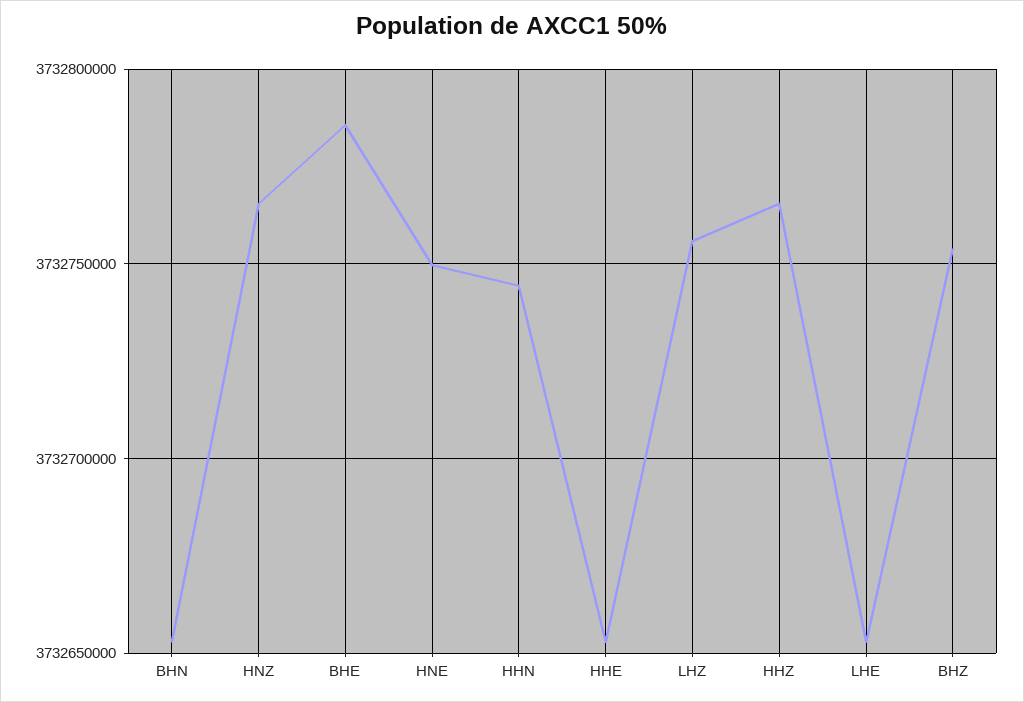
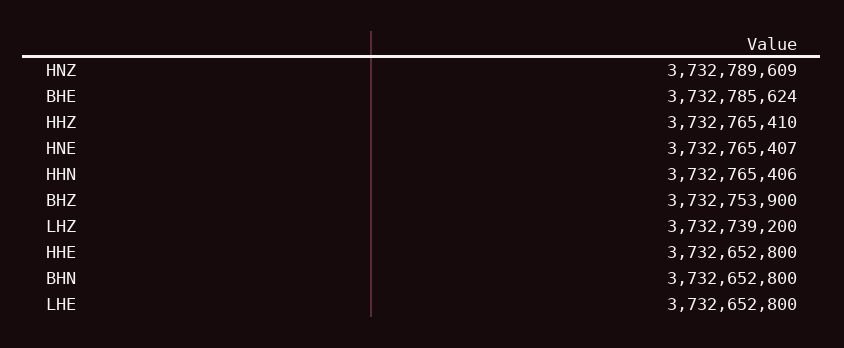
  {
    "BHN": 3732652800,
-   "HNZ": 3732765000,
+   "HNZ": 3732789609,
    "BHE": 3732785624,
-   "HNE": 3732750000,
+   "HNE": 3732765407,
-   "HHN": 3732745000,
+   "HHN": 3732765406,
    "HHE": 3732652800,
-   "LHZ": 3732755000,
+   "LHZ": 3732739200,
    "HHZ": 3732765410,
    "LHE": 3732652800,
    "BHZ": 3732753900
  }

